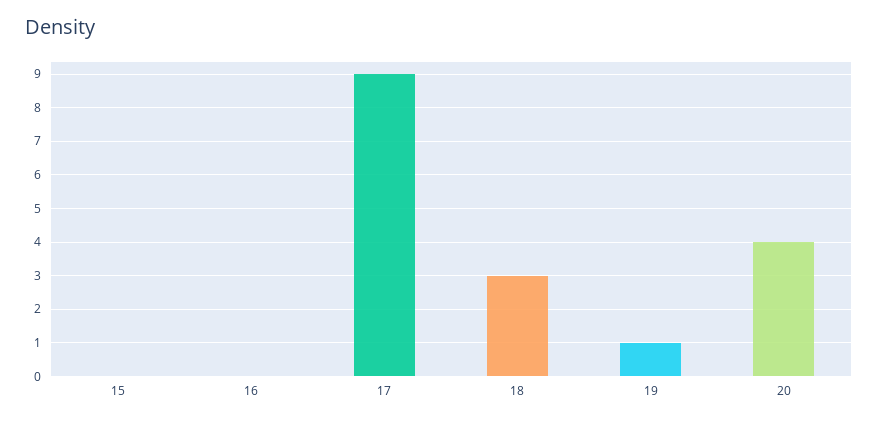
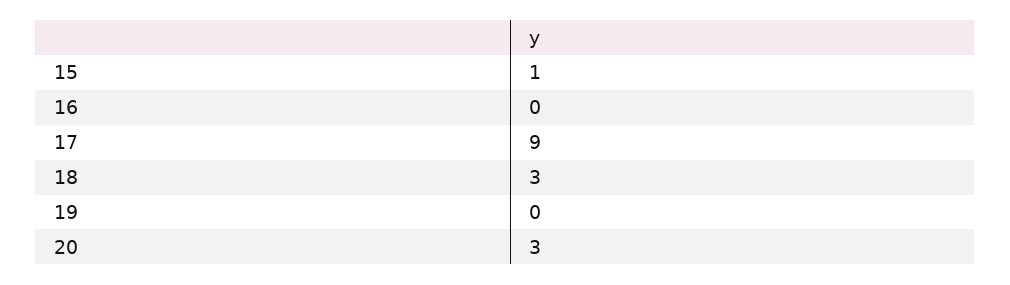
  {
-   "15": 0,
+   "15": 1,
    "16": 0,
    "17": 9,
    "18": 3,
-   "19": 1,
+   "19": 0,
-   "20": 4
+   "20": 3
  }

